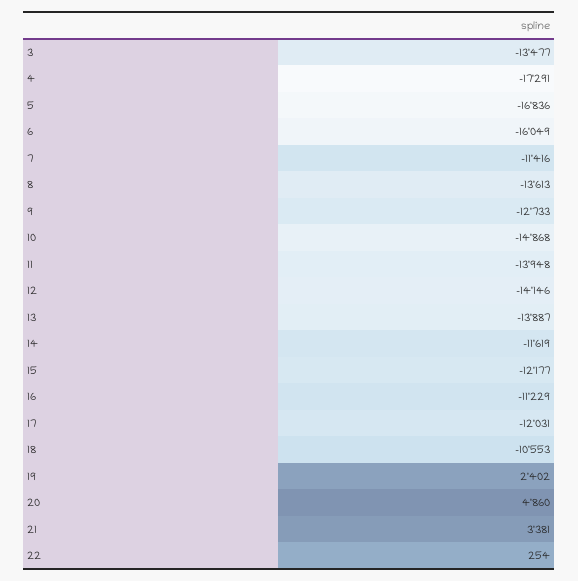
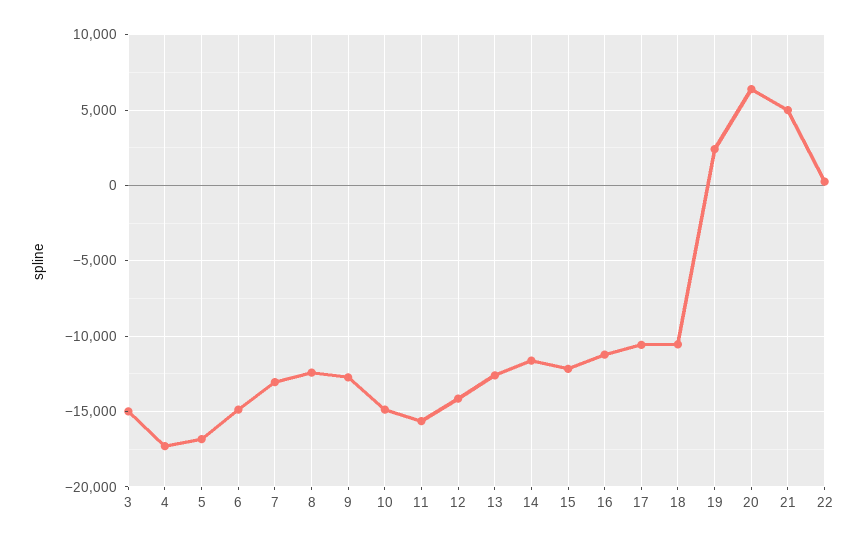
  {
-   "3": -13477,
+   "3": -15000,
    "4": -17291,
    "5": -16836,
-   "6": -16049,
+   "6": -15000,
-   "7": -11416,
+   "7": -13000,
-   "8": -13613,
+   "8": -12500,
    "9": -12733,
    "10": -14868,
-   "11": -13948,
+   "11": -15500,
    "12": -14146,
-   "13": -13887,
+   "13": -12500,
    "14": -11619,
    "15": -12177,
    "16": -11229,
-   "17": -12031,
+   "17": -10500,
    "18": -10553,
    "19": 2402,
-   "20": 4860,
+   "20": 6500,
-   "21": 3381,
+   "21": 5000,
    "22": 254
  }

